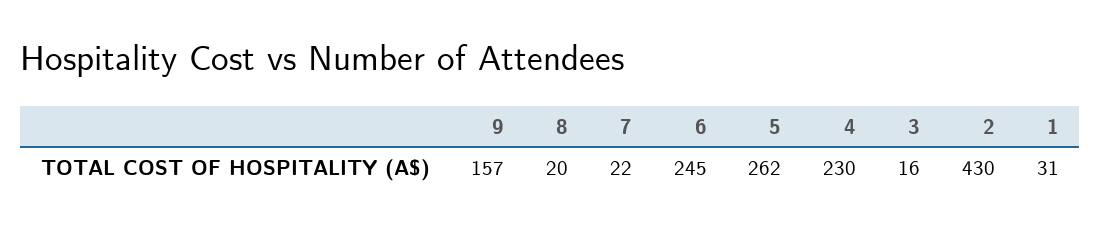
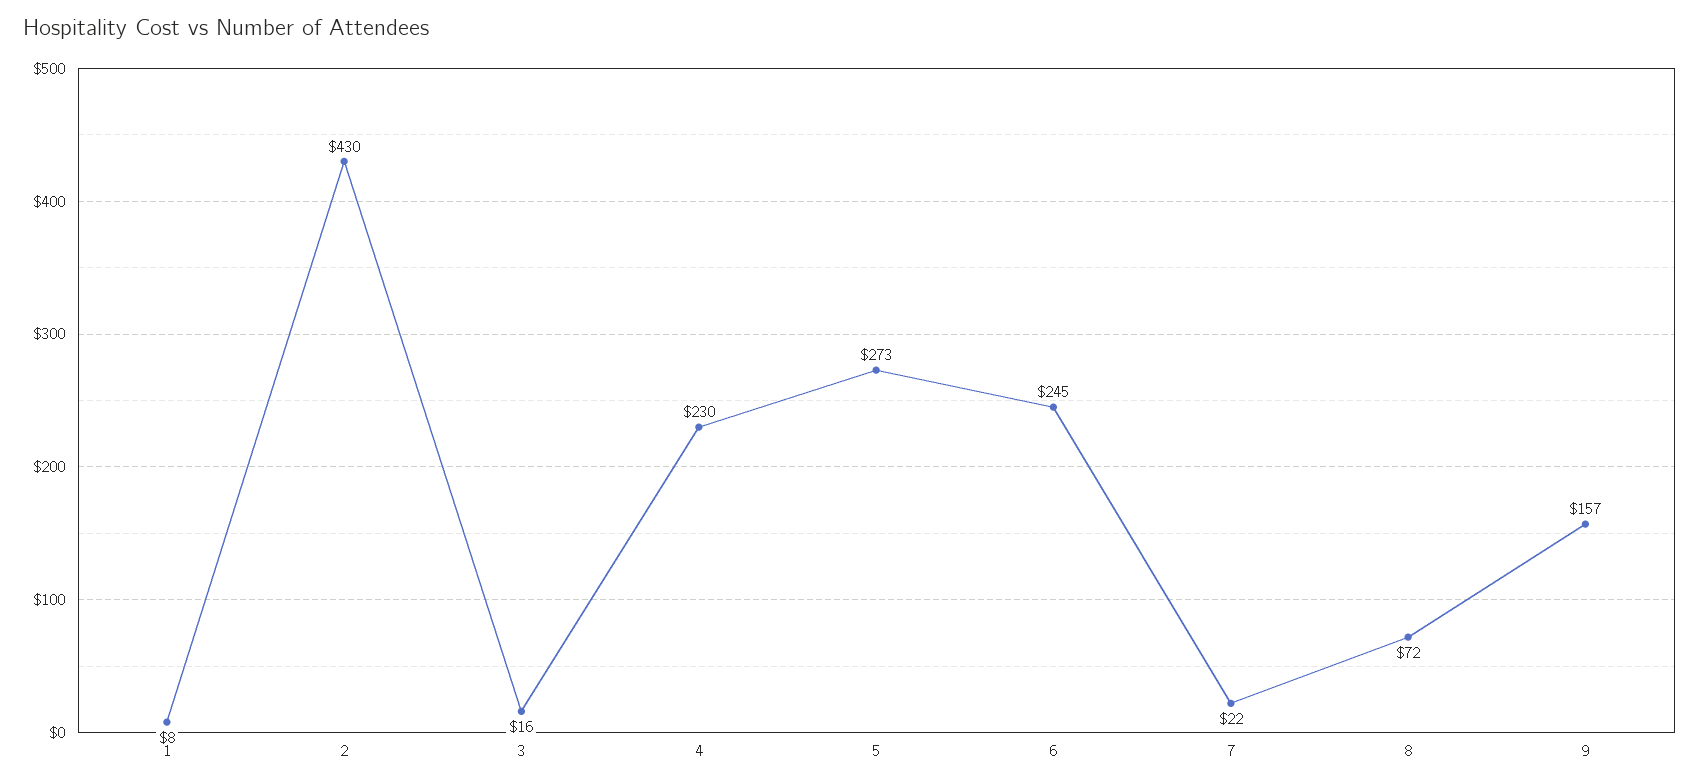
  {
    "9": 157,
-   "8": 20,
+   "8": 72,
    "7": 22,
    "6": 245,
-   "5": 262,
+   "5": 273,
    "4": 230,
    "3": 16,
    "2": 430,
-   "1": 31
+   "1": 8
  }

